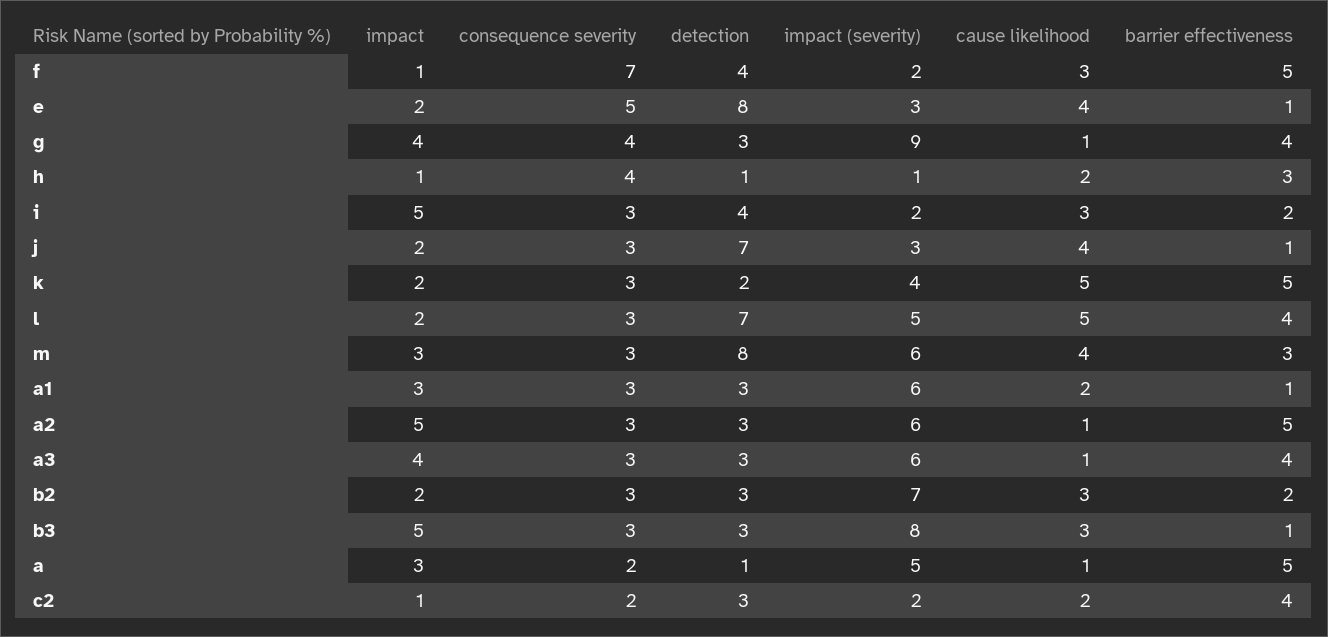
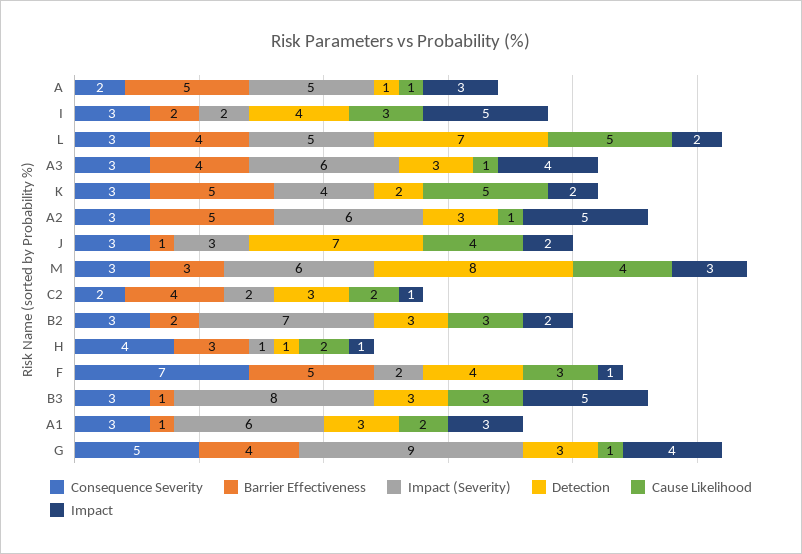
  {
    "impact": {
      "f": 1,
-     "e": 2,
      "g": 4,
      "h": 1,
      "i": 5,
      "j": 2,
      "k": 2,
      "l": 2,
      "m": 3,
      "a1": 3,
      "a2": 5,
      "a3": 4,
      "b2": 2,
      "b3": 5,
      "a": 3,
      "c2": 1
    },
    "consequence severity": {
      "f": 7,
-     "e": 5,
-     "g": 4,
+     "g": 5,
      "h": 4,
      "i": 3,
      "j": 3,
      "k": 3,
      "l": 3,
      "m": 3,
      "a1": 3,
      "a2": 3,
      "a3": 3,
      "b2": 3,
      "b3": 3,
      "a": 2,
      "c2": 2
    },
    "detection": {
      "f": 4,
-     "e": 8,
      "g": 3,
      "h": 1,
      "i": 4,
      "j": 7,
      "k": 2,
      "l": 7,
      "m": 8,
      "a1": 3,
      "a2": 3,
      "a3": 3,
      "b2": 3,
      "b3": 3,
      "a": 1,
      "c2": 3
    },
    "impact (severity)": {
      "f": 2,
-     "e": 3,
      "g": 9,
      "h": 1,
      "i": 2,
      "j": 3,
      "k": 4,
      "l": 5,
      "m": 6,
      "a1": 6,
      "a2": 6,
      "a3": 6,
      "b2": 7,
      "b3": 8,
      "a": 5,
      "c2": 2
    },
    "cause likelihood": {
      "f": 3,
-     "e": 4,
      "g": 1,
      "h": 2,
      "i": 3,
      "j": 4,
      "k": 5,
      "l": 5,
      "m": 4,
      "a1": 2,
      "a2": 1,
      "a3": 1,
      "b2": 3,
      "b3": 3,
      "a": 1,
      "c2": 2
    },
    "barrier effectiveness": {
      "f": 5,
-     "e": 1,
      "g": 4,
      "h": 3,
      "i": 2,
      "j": 1,
      "k": 5,
      "l": 4,
      "m": 3,
      "a1": 1,
      "a2": 5,
      "a3": 4,
      "b2": 2,
      "b3": 1,
      "a": 5,
      "c2": 4
    }
  }

